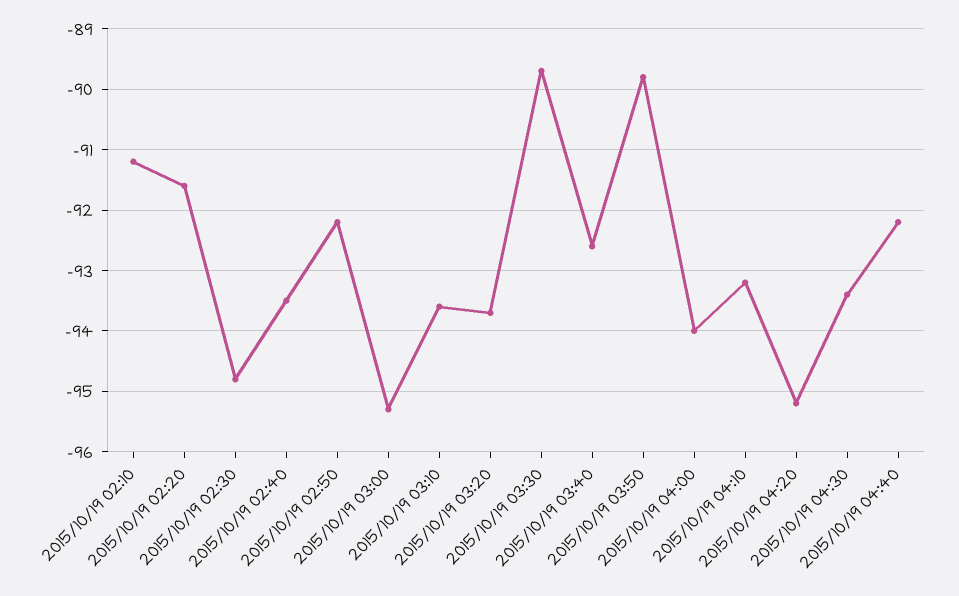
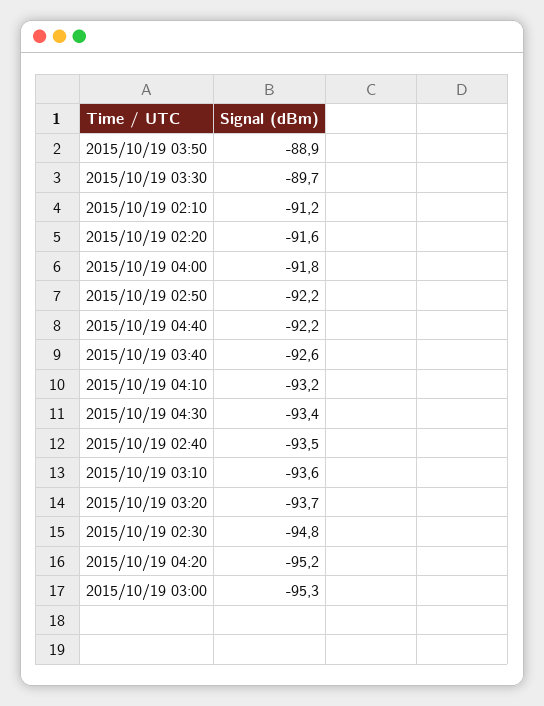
  {
    "2015/10/19 02:10": -91.2,
    "2015/10/19 02:20": -91.6,
    "2015/10/19 02:30": -94.8,
    "2015/10/19 02:40": -93.5,
    "2015/10/19 02:50": -92.2,
    "2015/10/19 03:00": -95.3,
    "2015/10/19 03:10": -93.6,
    "2015/10/19 03:20": -93.7,
    "2015/10/19 03:30": -89.7,
    "2015/10/19 03:40": -92.6,
-   "2015/10/19 03:50": -89.8,
+   "2015/10/19 03:50": -88.9,
-   "2015/10/19 04:00": -94,
+   "2015/10/19 04:00": -91.8,
    "2015/10/19 04:10": -93.2,
    "2015/10/19 04:20": -95.2,
    "2015/10/19 04:30": -93.4,
    "2015/10/19 04:40": -92.2
  }

